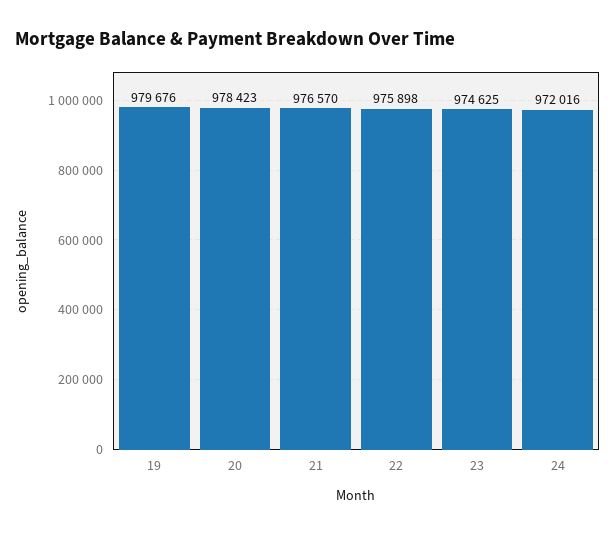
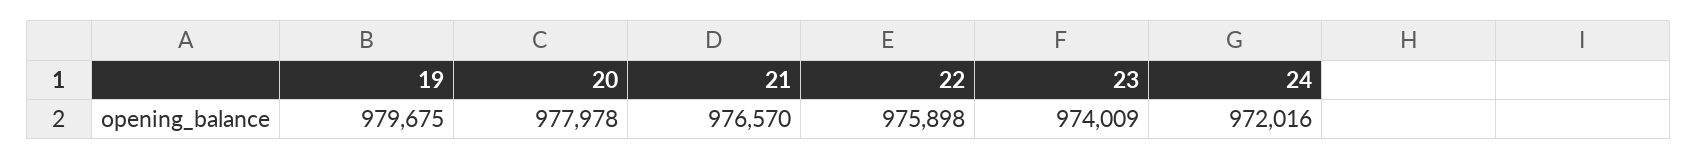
  {
-   "19": 979676,
+   "19": 979675,
-   "20": 978423,
+   "20": 977978,
    "21": 976570,
    "22": 975898,
-   "23": 974625,
+   "23": 974009,
    "24": 972016
  }

